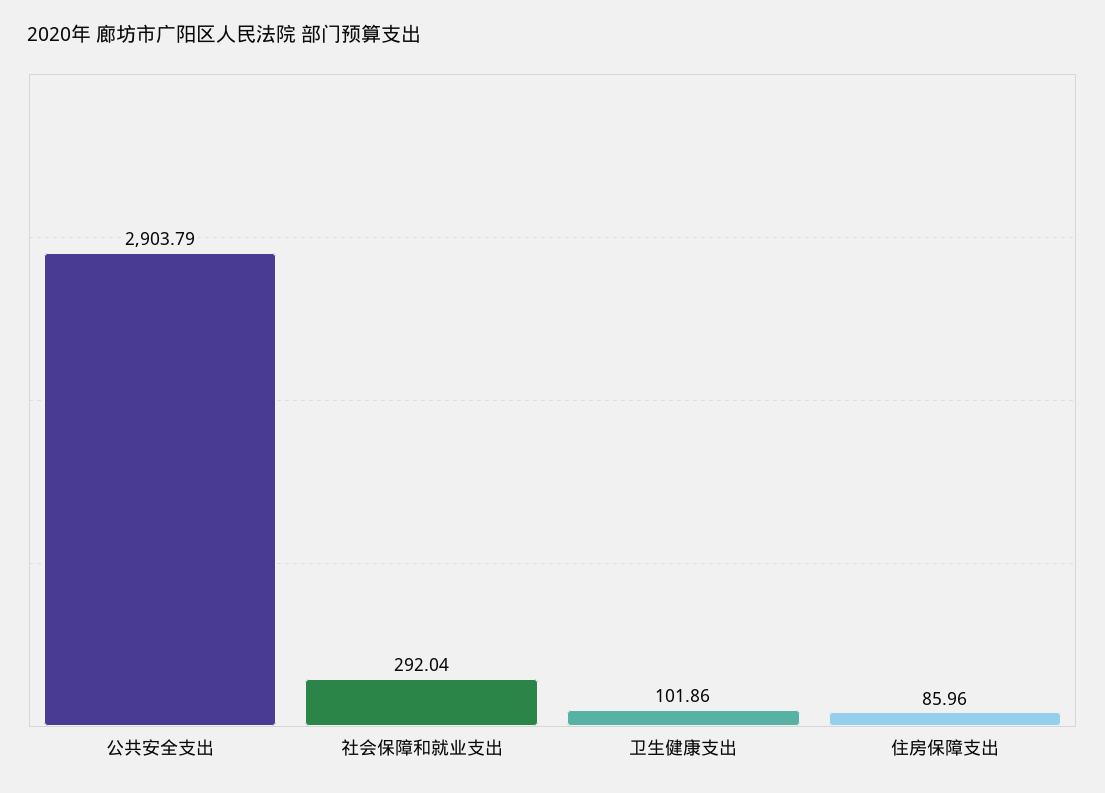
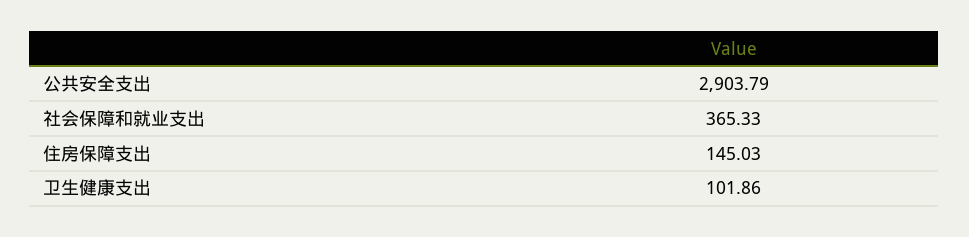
  {
    "公共安全支出": 2903.79,
-   "社会保障和就业支出": 292.04,
+   "社会保障和就业支出": 365.33,
    "卫生健康支出": 101.86,
-   "住房保障支出": 85.96
+   "住房保障支出": 145.03
  }

